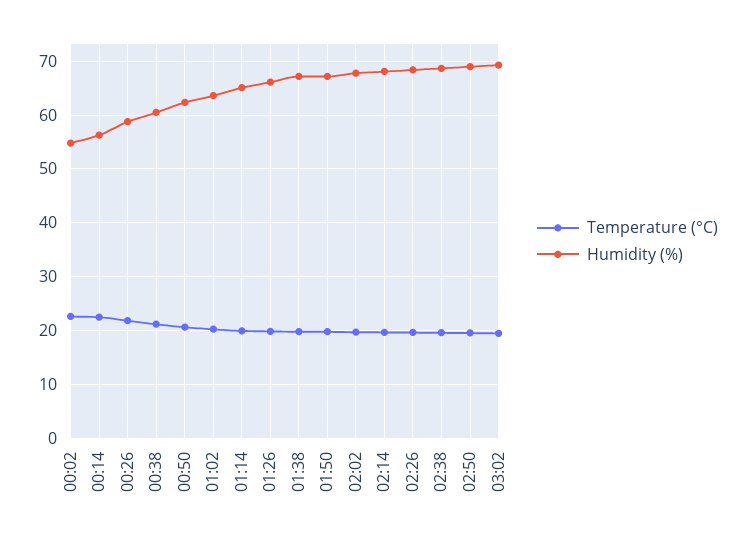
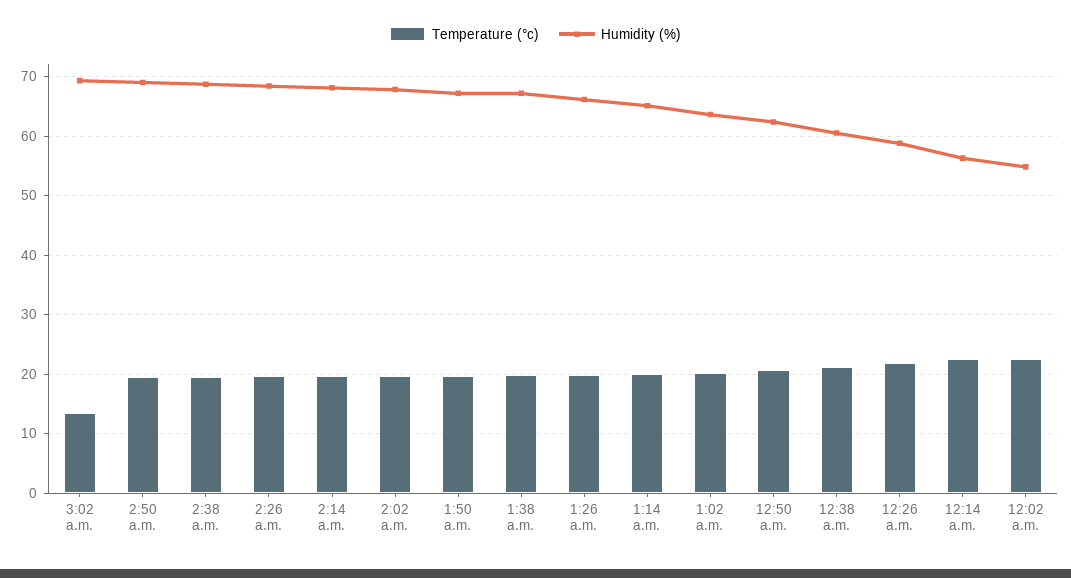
  {
    "Temperature (°C)": {
      "00:02": 22,
      "00:14": 22,
      "00:26": 22,
      "00:38": 22,
      "00:50": 20,
      "01:02": 20,
      "01:14": 20,
      "01:26": 20,
      "01:38": 20,
      "01:50": 20,
      "02:02": 20,
      "02:14": 20,
      "02:26": 20,
      "02:38": 20,
      "02:50": 20,
-     "03:02": 20
+     "03:02": 14
    },
    "Humidity (%)": {
      "00:02": 54,
      "00:14": 56,
      "00:26": 58,
      "00:38": 60,
      "00:50": 62,
      "01:02": 64,
      "01:14": 66,
      "01:26": 66,
      "01:38": 68,
      "01:50": 68,
      "02:02": 68,
      "02:14": 68,
      "02:26": 68,
      "02:38": 68,
      "02:50": 70,
      "03:02": 70
    }
  }

